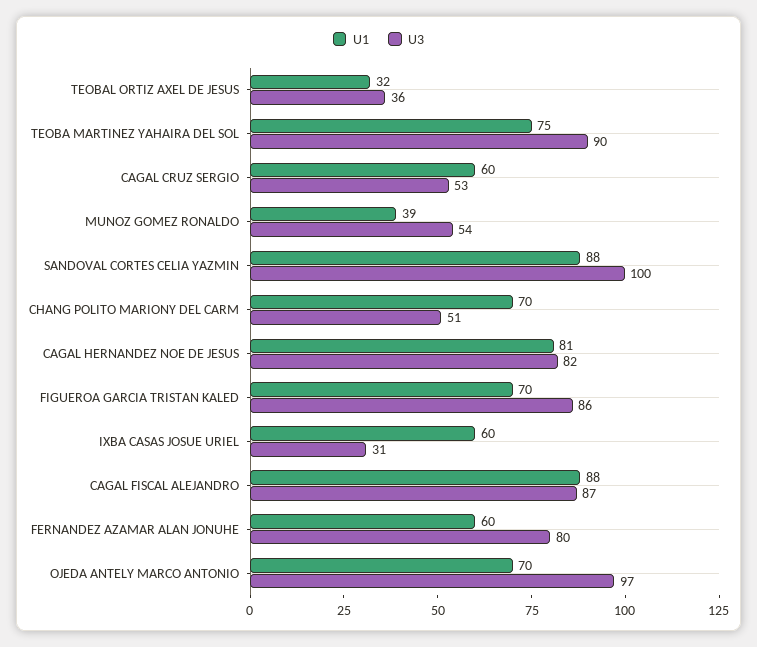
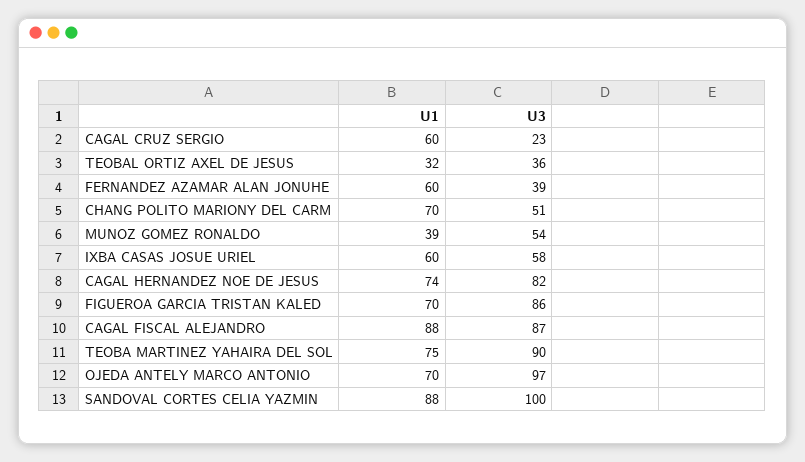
  {
    "U1": {
      "TEOBAL ORTIZ AXEL DE JESUS": 32,
      "TEOBA MARTINEZ YAHAIRA DEL SOL": 75,
      "CAGAL CRUZ SERGIO": 60,
      "MUNOZ GOMEZ RONALDO": 39,
      "SANDOVAL CORTES CELIA YAZMIN": 88,
      "CHANG POLITO MARIONY DEL CARM": 70,
-     "CAGAL HERNANDEZ NOE DE JESUS": 81,
+     "CAGAL HERNANDEZ NOE DE JESUS": 74,
      "FIGUEROA GARCIA TRISTAN KALED": 70,
      "IXBA CASAS JOSUE URIEL": 60,
      "CAGAL FISCAL ALEJANDRO": 88,
      "FERNANDEZ AZAMAR ALAN JONUHE": 60,
      "OJEDA ANTELY MARCO ANTONIO": 70
    },
    "U3": {
      "TEOBAL ORTIZ AXEL DE JESUS": 36,
      "TEOBA MARTINEZ YAHAIRA DEL SOL": 90,
-     "CAGAL CRUZ SERGIO": 53,
+     "CAGAL CRUZ SERGIO": 23,
      "MUNOZ GOMEZ RONALDO": 54,
      "SANDOVAL CORTES CELIA YAZMIN": 100,
      "CHANG POLITO MARIONY DEL CARM": 51,
      "CAGAL HERNANDEZ NOE DE JESUS": 82,
      "FIGUEROA GARCIA TRISTAN KALED": 86,
-     "IXBA CASAS JOSUE URIEL": 31,
+     "IXBA CASAS JOSUE URIEL": 58,
      "CAGAL FISCAL ALEJANDRO": 87,
-     "FERNANDEZ AZAMAR ALAN JONUHE": 80,
+     "FERNANDEZ AZAMAR ALAN JONUHE": 39,
      "OJEDA ANTELY MARCO ANTONIO": 97
    }
  }

